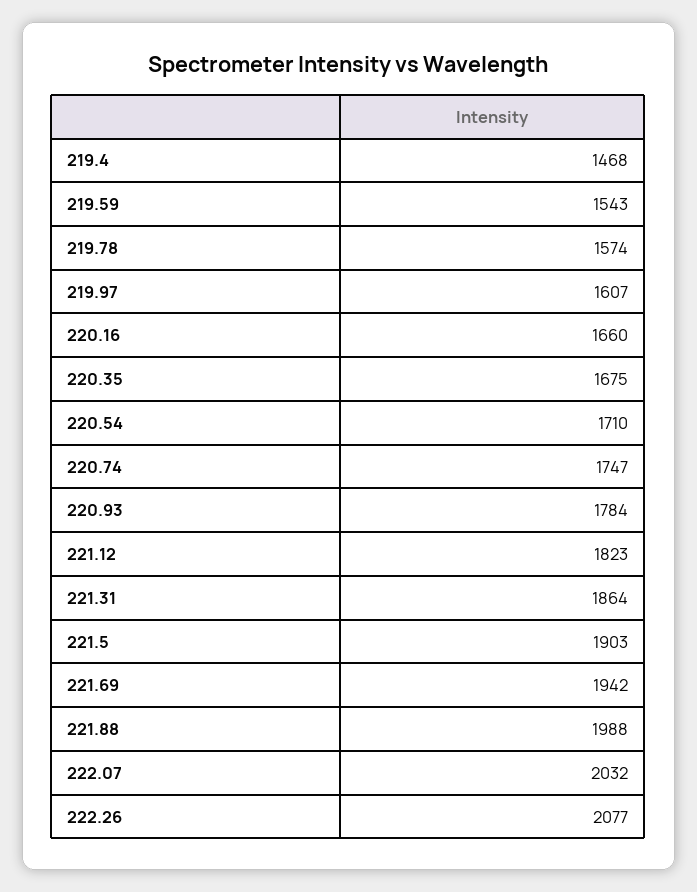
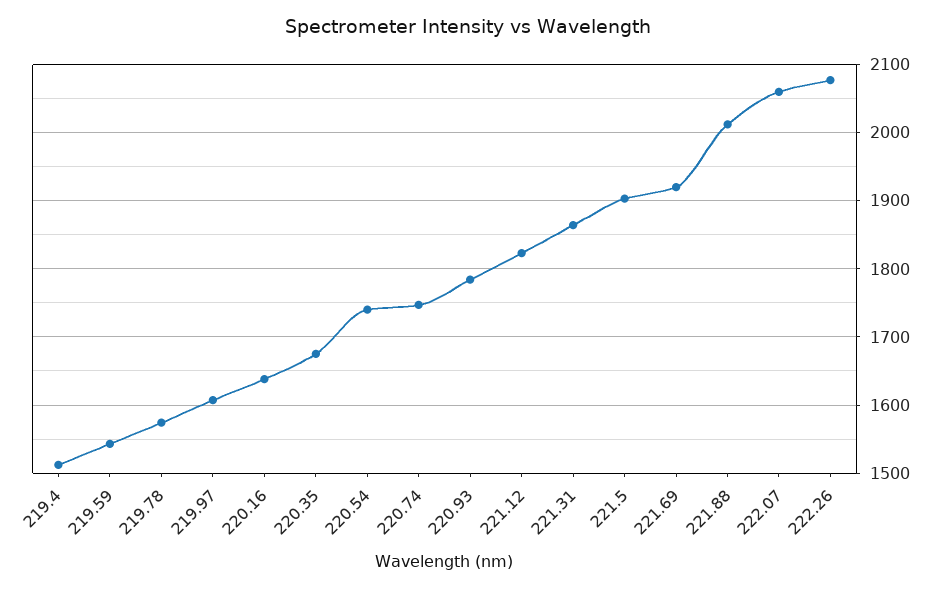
  {
-   "219.4": 1468,
+   "219.4": 1510,
    "219.59": 1543,
    "219.78": 1574,
    "219.97": 1607,
-   "220.16": 1660,
+   "220.16": 1640,
    "220.35": 1675,
-   "220.54": 1710,
+   "220.54": 1740,
    "220.74": 1747,
    "220.93": 1784,
    "221.12": 1823,
    "221.31": 1864,
    "221.5": 1903,
-   "221.69": 1942,
+   "221.69": 1920,
-   "221.88": 1988,
+   "221.88": 2010,
-   "222.07": 2032,
+   "222.07": 2060,
    "222.26": 2077
  }

